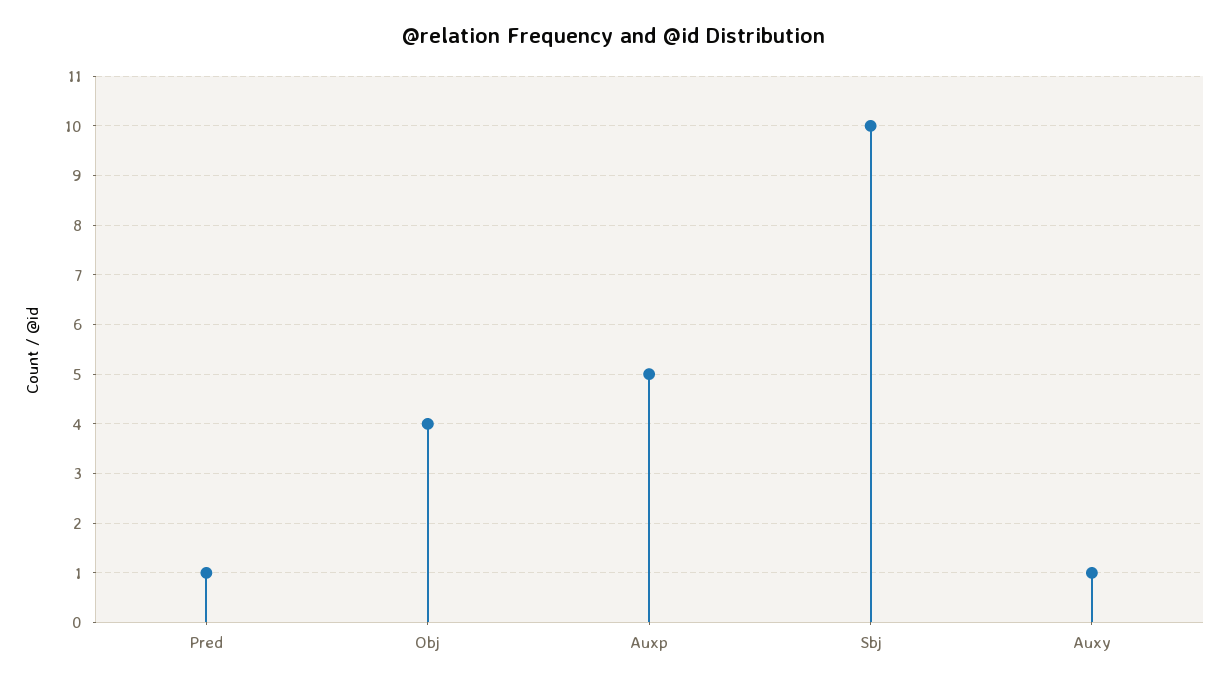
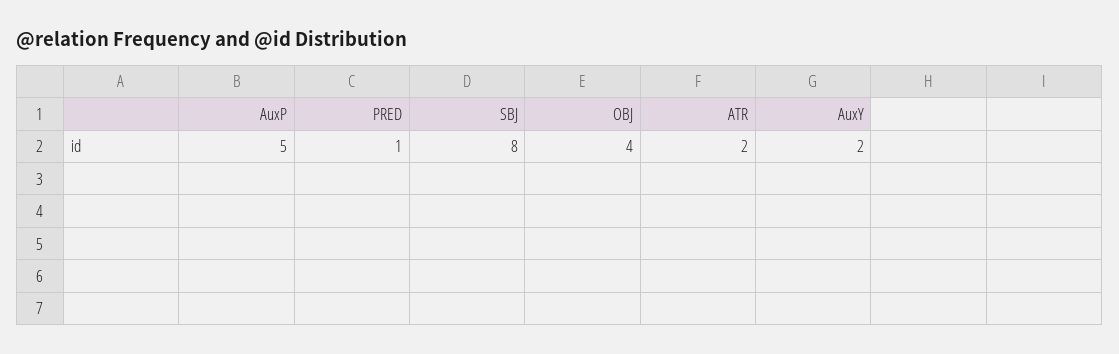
  {
    "Pred": 1,
    "Obj": 4,
    "Auxp": 5,
-   "Sbj": 10,
+   "Sbj": 8,
-   "Auxy": 1
+   "Auxy": 2,
+   "ATR": 2
  }

